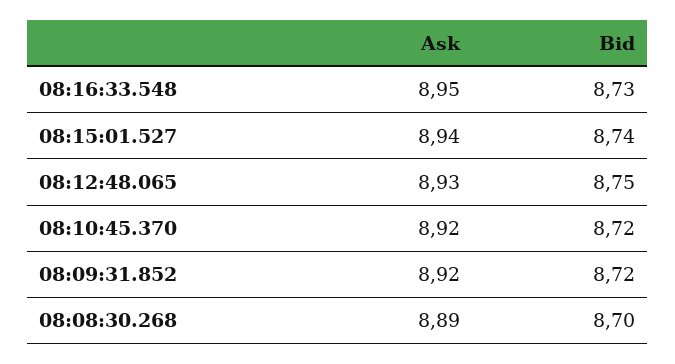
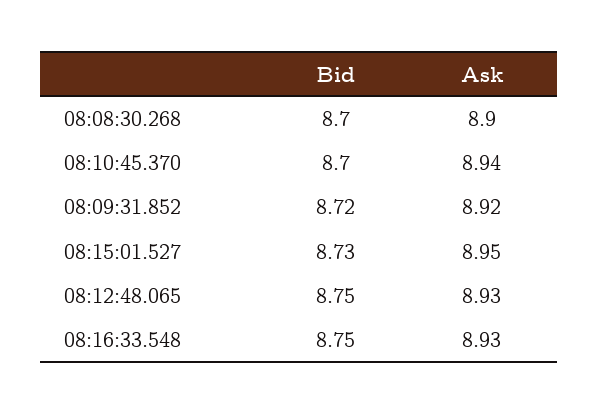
  {
    "Ask": {
-     "08:16:33.548": 8.95,
+     "08:16:33.548": 8.93,
-     "08:15:01.527": 8.94,
+     "08:15:01.527": 8.95,
      "08:12:48.065": 8.93,
-     "08:10:45.370": 8.92,
+     "08:10:45.370": 8.94,
      "08:09:31.852": 8.92,
-     "08:08:30.268": 8.89
+     "08:08:30.268": 8.9
    },
    "Bid": {
-     "08:16:33.548": 8.73,
+     "08:16:33.548": 8.75,
-     "08:15:01.527": 8.74,
+     "08:15:01.527": 8.73,
      "08:12:48.065": 8.75,
-     "08:10:45.370": 8.72,
+     "08:10:45.370": 8.7,
      "08:09:31.852": 8.72,
      "08:08:30.268": 8.7
    }
  }

